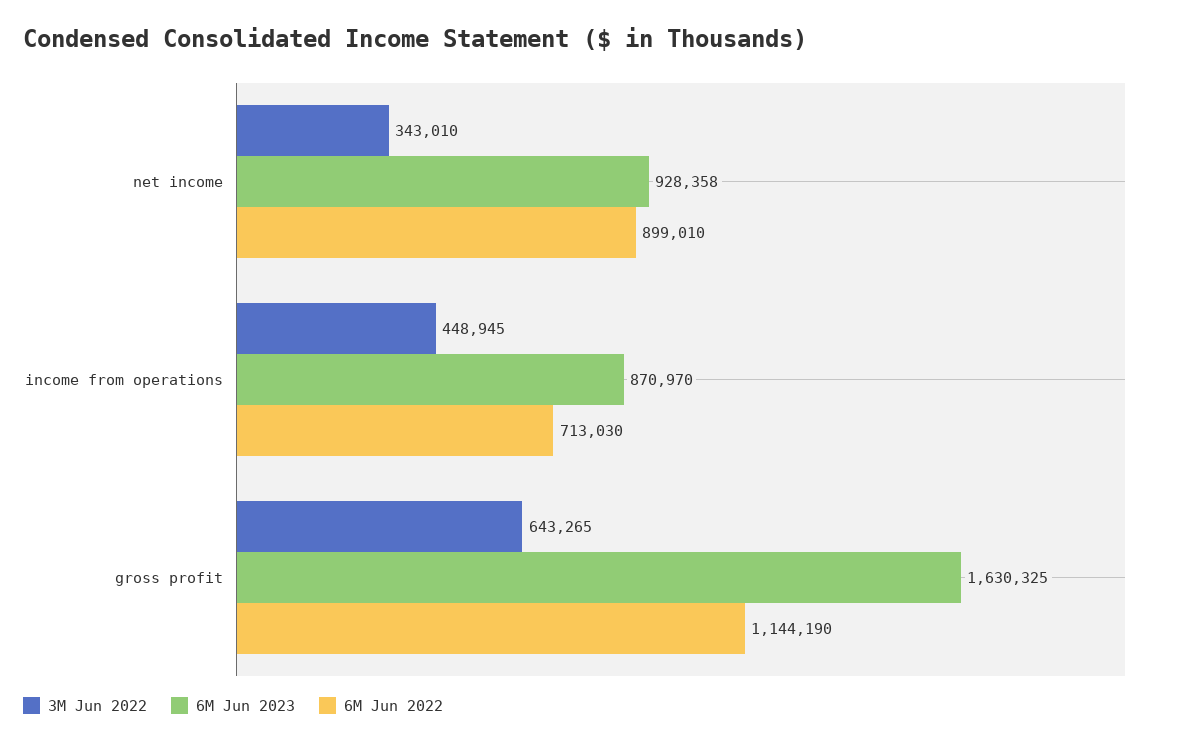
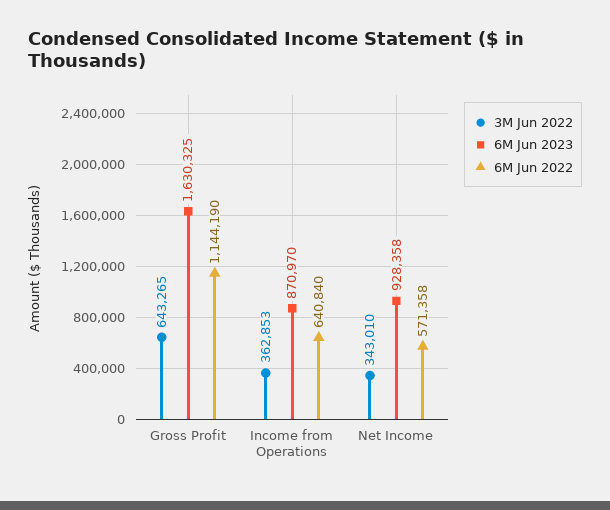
  {
    "3M Jun 2022": {
      "net income": 343010,
-     "income from operations": 448945,
+     "income from operations": 362853,
      "gross profit": 643265
    },
    "6M Jun 2023": {
      "net income": 928358,
      "income from operations": 870970,
      "gross profit": 1630325
    },
    "6M Jun 2022": {
-     "net income": 899010,
+     "net income": 571358,
-     "income from operations": 713030,
+     "income from operations": 640840,
      "gross profit": 1144190
    }
  }

